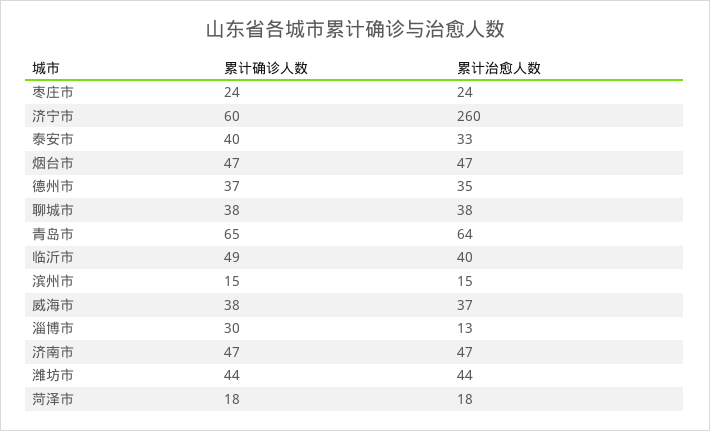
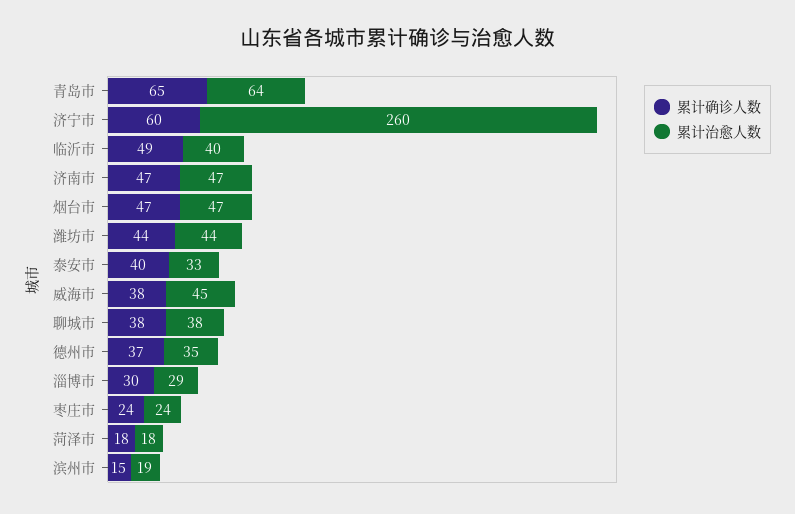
  {
    "累计确诊人数": {
      "枣庄市": 24,
      "济宁市": 60,
      "泰安市": 40,
      "烟台市": 47,
      "德州市": 37,
      "聊城市": 38,
      "青岛市": 65,
      "临沂市": 49,
      "滨州市": 15,
      "威海市": 38,
      "淄博市": 30,
      "济南市": 47,
      "潍坊市": 44,
      "菏泽市": 18
    },
    "累计治愈人数": {
      "枣庄市": 24,
      "济宁市": 260,
      "泰安市": 33,
      "烟台市": 47,
      "德州市": 35,
      "聊城市": 38,
      "青岛市": 64,
      "临沂市": 40,
-     "滨州市": 15,
+     "滨州市": 19,
-     "威海市": 37,
+     "威海市": 45,
-     "淄博市": 13,
+     "淄博市": 29,
      "济南市": 47,
      "潍坊市": 44,
      "菏泽市": 18
    }
  }

